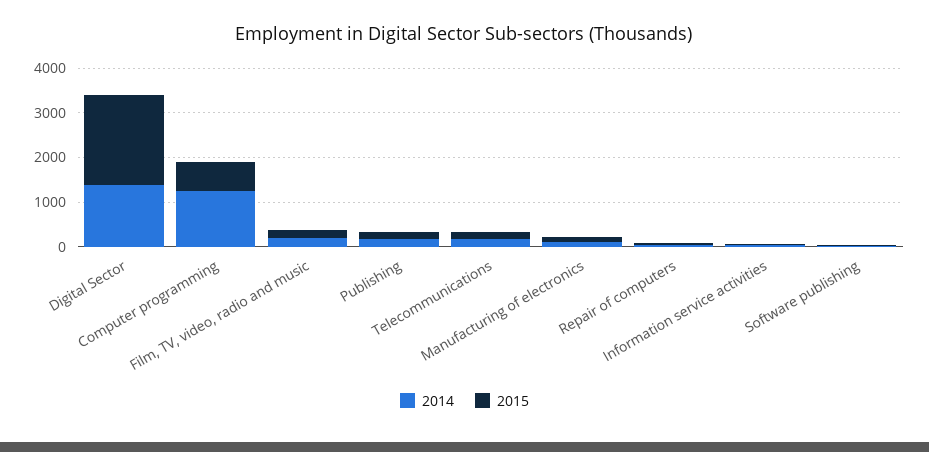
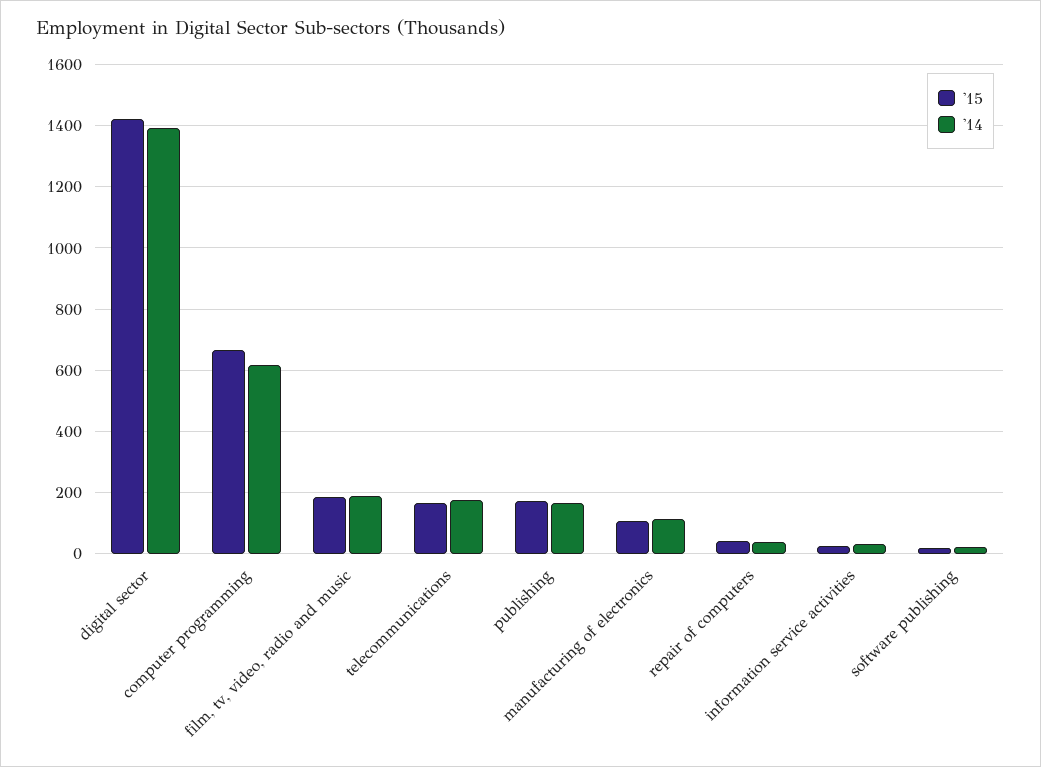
  {
    "2014": {
      "Digital Sector": 1400,
-     "Computer programming": 1200,
+     "Computer programming": 620,
      "Film, TV, video, radio and music": 180,
      "Publishing": 160,
      "Telecommunications": 180,
      "Manufacturing of electronics": 120,
      "Repair of computers": 40,
      "Information service activities": 40,
      "Software publishing": 20
    },
    "2015": {
-     "Digital Sector": 2000,
+     "Digital Sector": 1420,
      "Computer programming": 660,
      "Film, TV, video, radio and music": 180,
      "Publishing": 180,
      "Telecommunications": 160,
      "Manufacturing of electronics": 100,
      "Repair of computers": 40,
      "Information service activities": 20,
      "Software publishing": 20
    }
  }

